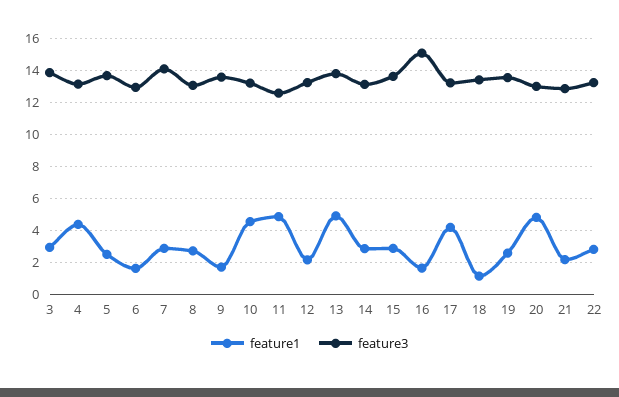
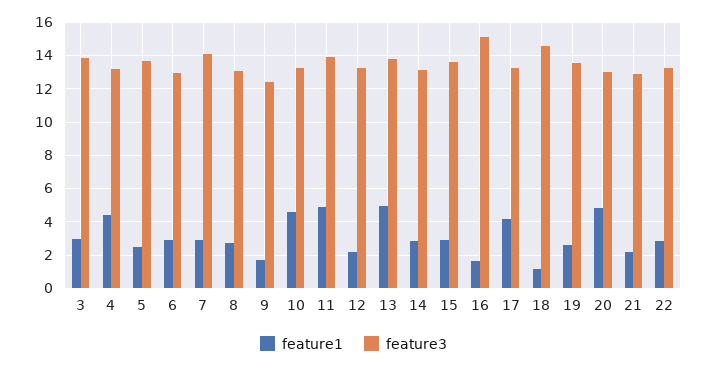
  {
    "feature1": {
      "3": 3,
      "4": 4.5,
      "5": 2.5,
-     "6": 1.5,
+     "6": 3,
      "7": 3,
      "8": 2.5,
      "9": 1.5,
      "10": 4.5,
      "11": 5,
      "12": 2,
      "13": 5,
      "14": 3,
      "15": 3,
      "16": 1.5,
      "17": 4,
      "18": 1,
      "19": 2.5,
      "20": 5,
      "21": 2,
      "22": 3
    },
    "feature3": {
      "3": 14,
      "4": 13,
      "5": 13.5,
      "6": 13,
      "7": 14,
      "8": 13,
-     "9": 13.5,
+     "9": 12.5,
      "10": 13,
-     "11": 12.5,
+     "11": 14,
      "12": 13.5,
      "13": 14,
      "14": 13,
      "15": 13.5,
      "16": 15,
      "17": 13,
-     "18": 13.5,
+     "18": 14.5,
      "19": 13.5,
      "20": 13,
      "21": 13,
      "22": 13.5
    }
  }

